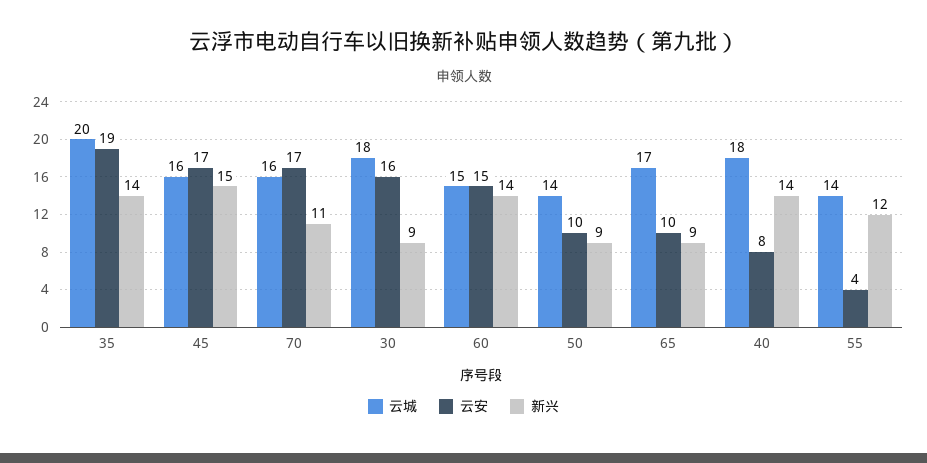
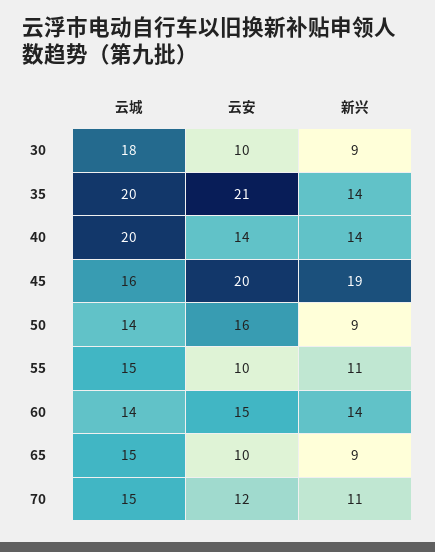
  {
    "云城": {
      "35": 20,
      "45": 16,
-     "70": 16,
+     "70": 15,
      "30": 18,
-     "60": 15,
+     "60": 14,
      "50": 14,
-     "65": 17,
+     "65": 15,
-     "40": 18,
+     "40": 20,
-     "55": 14
+     "55": 15
    },
    "云安": {
-     "35": 19,
+     "35": 21,
-     "45": 17,
+     "45": 20,
-     "70": 17,
+     "70": 12,
-     "30": 16,
+     "30": 10,
      "60": 15,
-     "50": 10,
+     "50": 16,
      "65": 10,
-     "40": 8,
+     "40": 14,
-     "55": 4
+     "55": 10
    },
    "新兴": {
      "35": 14,
-     "45": 15,
+     "45": 19,
      "70": 11,
      "30": 9,
      "60": 14,
      "50": 9,
      "65": 9,
      "40": 14,
-     "55": 12
+     "55": 11
    }
  }

